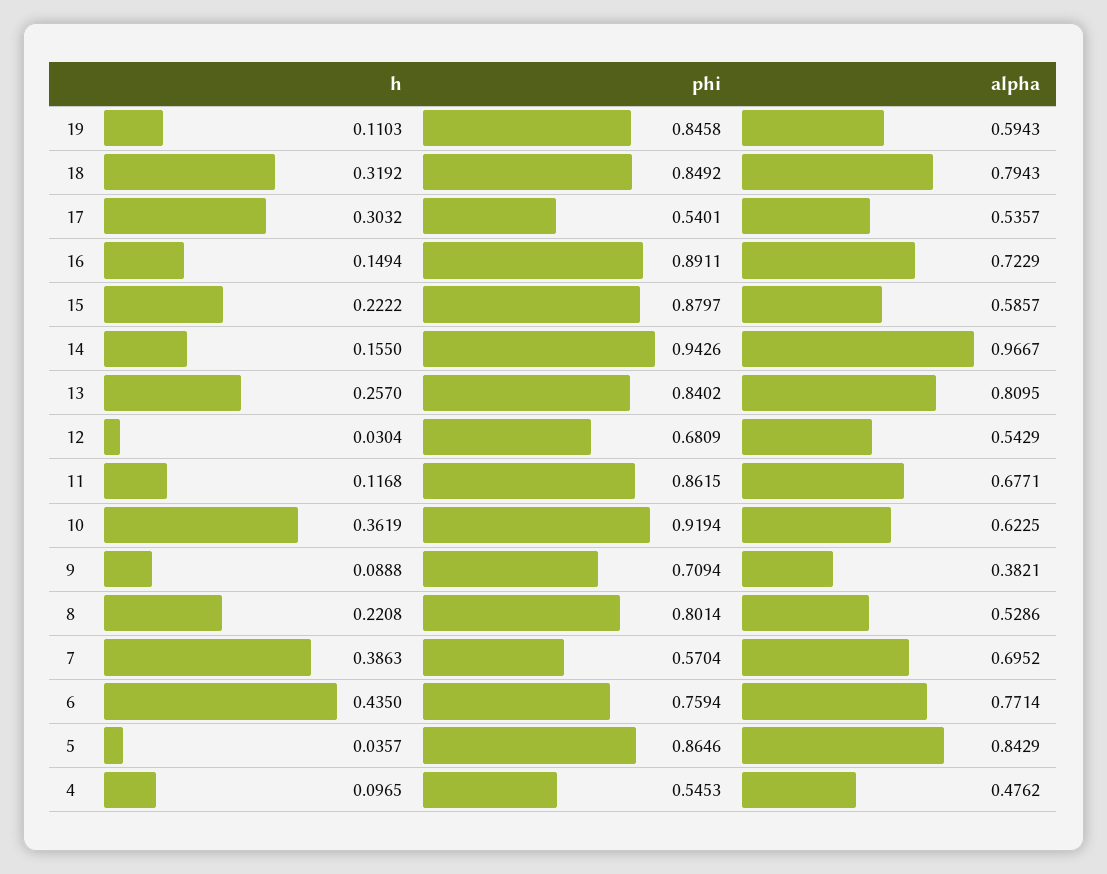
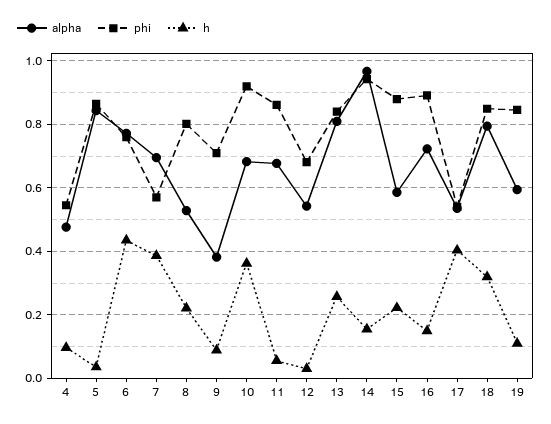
  {
    "h": {
      "19": 0.1103,
      "18": 0.3192,
-     "17": 0.3032,
+     "17": 0.4,
      "16": 0.1494,
      "15": 0.2222,
      "14": 0.155,
      "13": 0.257,
      "12": 0.0304,
-     "11": 0.1168,
+     "11": 0.06,
      "10": 0.3619,
      "9": 0.0888,
      "8": 0.2208,
      "7": 0.3863,
      "6": 0.435,
      "5": 0.0357,
      "4": 0.0965
    },
    "phi": {
      "19": 0.8458,
      "18": 0.8492,
      "17": 0.5401,
      "16": 0.8911,
      "15": 0.8797,
      "14": 0.9426,
      "13": 0.8402,
      "12": 0.6809,
      "11": 0.8615,
      "10": 0.9194,
      "9": 0.7094,
      "8": 0.8014,
      "7": 0.5704,
      "6": 0.7594,
      "5": 0.8646,
      "4": 0.5453
    },
    "alpha": {
      "19": 0.5943,
      "18": 0.7943,
      "17": 0.5357,
      "16": 0.7229,
      "15": 0.5857,
      "14": 0.9667,
      "13": 0.8095,
      "12": 0.5429,
      "11": 0.6771,
-     "10": 0.6225,
+     "10": 0.68,
      "9": 0.3821,
      "8": 0.5286,
      "7": 0.6952,
      "6": 0.7714,
      "5": 0.8429,
      "4": 0.4762
    }
  }

